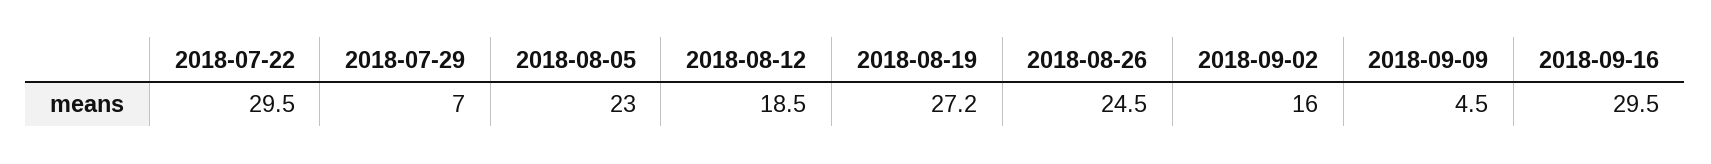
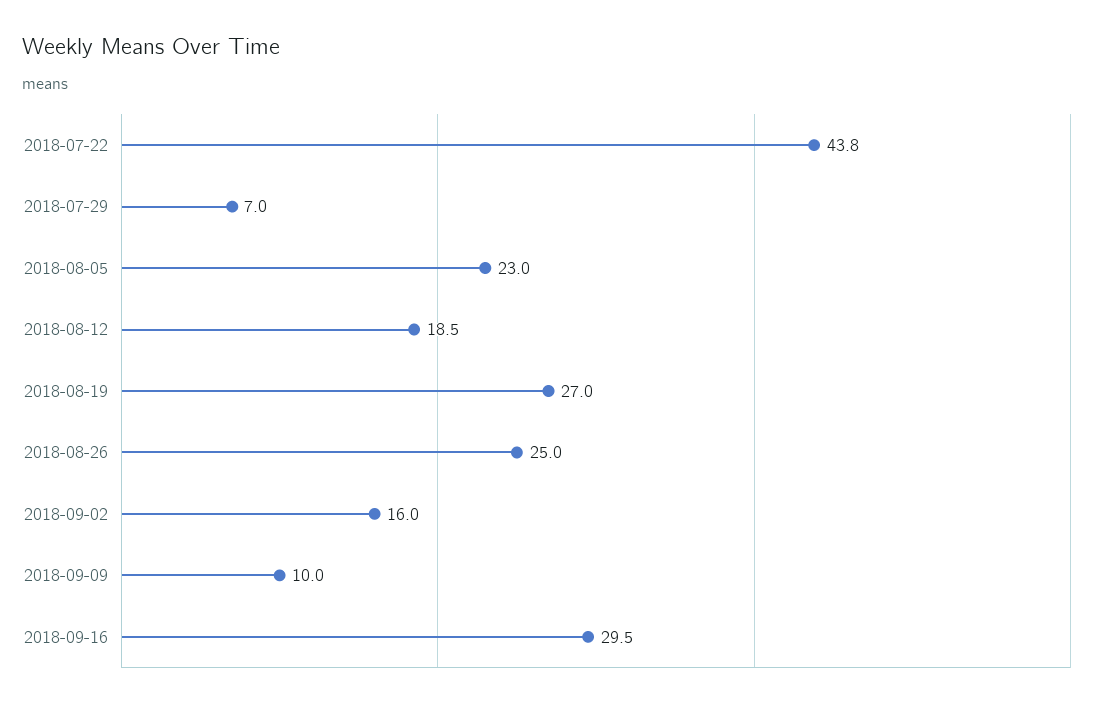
  {
-   "2018-07-22": 29.5,
+   "2018-07-22": 43.8,
    "2018-07-29": 7,
    "2018-08-05": 23,
    "2018-08-12": 18.5,
-   "2018-08-19": 27.2,
+   "2018-08-19": 27,
-   "2018-08-26": 24.5,
+   "2018-08-26": 25,
    "2018-09-02": 16,
-   "2018-09-09": 4.5,
+   "2018-09-09": 10,
    "2018-09-16": 29.5
  }

